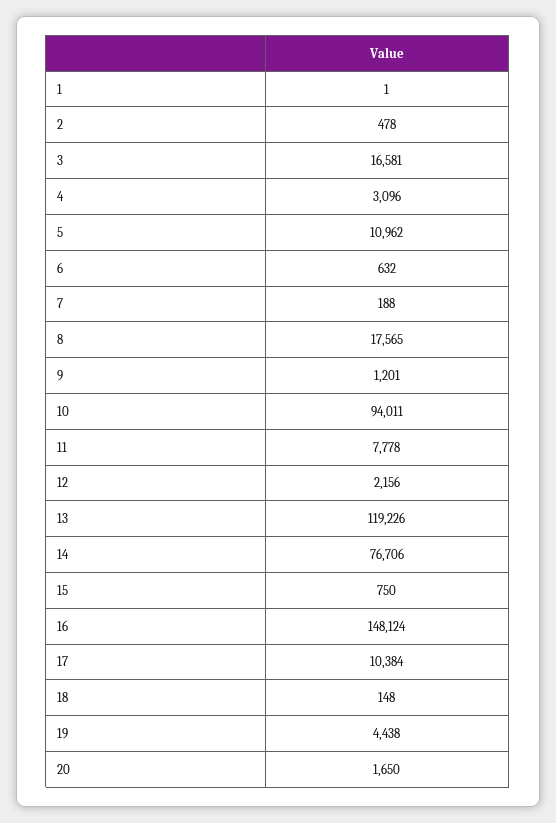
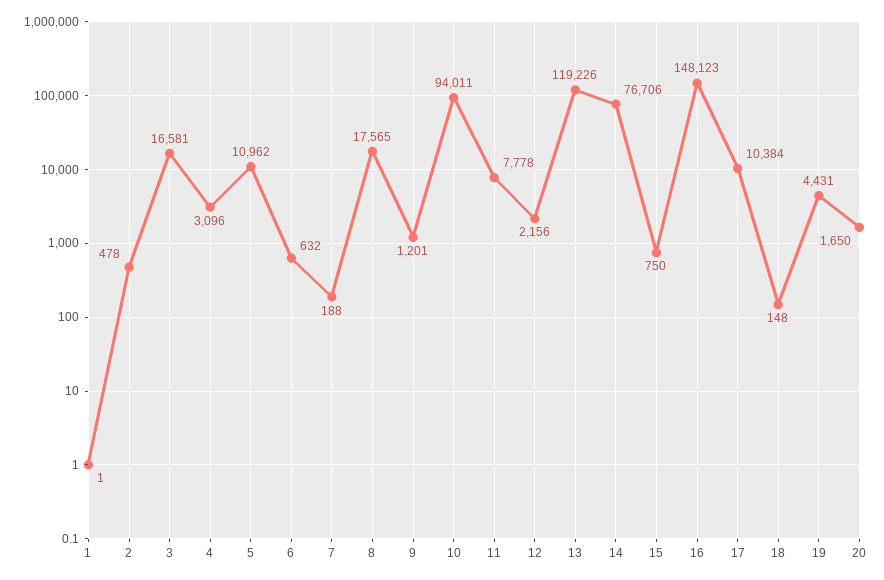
  {
    "1": 1,
    "2": 478,
    "3": 16581,
    "4": 3096,
    "5": 10962,
    "6": 632,
    "7": 188,
    "8": 17565,
    "9": 1201,
    "10": 94011,
    "11": 7778,
    "12": 2156,
    "13": 119226,
    "14": 76706,
    "15": 750,
-   "16": 148124,
+   "16": 148123,
    "17": 10384,
    "18": 148,
-   "19": 4438,
+   "19": 4431,
    "20": 1650
  }

